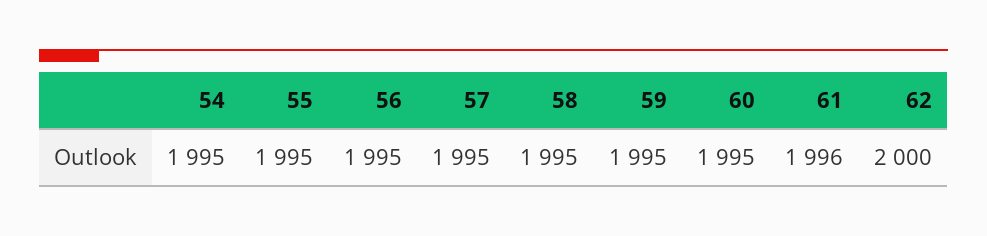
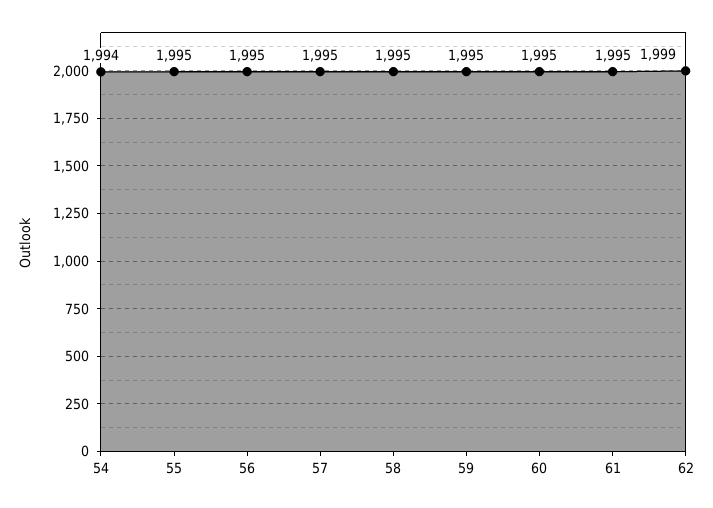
  {
-   "54": 1995,
+   "54": 1994,
    "55": 1995,
    "56": 1995,
    "57": 1995,
    "58": 1995,
    "59": 1995,
    "60": 1995,
-   "61": 1996,
+   "61": 1995,
-   "62": 2000
+   "62": 1999
  }

